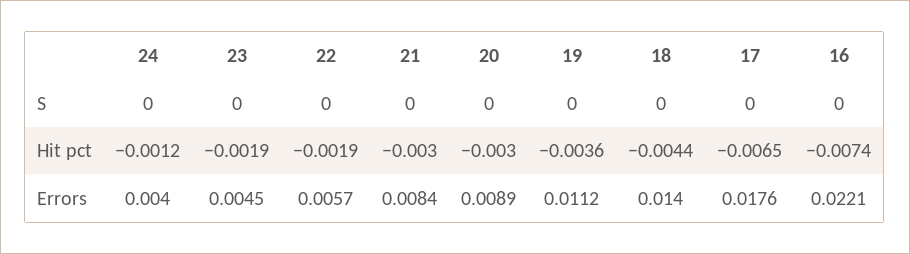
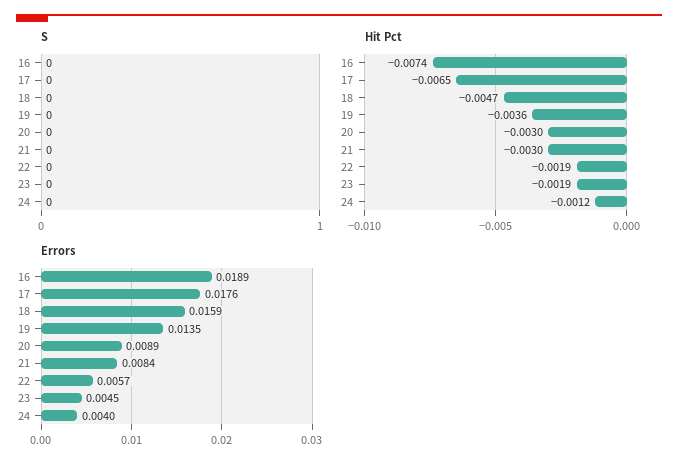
  {
    "S": {
      "24": 0,
      "23": 0,
      "22": 0,
      "21": 0,
      "20": 0,
      "19": 0,
      "18": 0,
      "17": 0,
      "16": 0
    },
    "Hit pct": {
      "24": -0.0012,
      "23": -0.0019,
      "22": -0.0019,
      "21": -0.003,
      "20": -0.003,
      "19": -0.0036,
-     "18": -0.0044,
+     "18": -0.0047,
      "17": -0.0065,
      "16": -0.0074
    },
    "Errors": {
      "24": 0.004,
      "23": 0.0045,
      "22": 0.0057,
      "21": 0.0084,
      "20": 0.0089,
-     "19": 0.0112,
+     "19": 0.0135,
-     "18": 0.014,
+     "18": 0.0159,
      "17": 0.0176,
-     "16": 0.0221
+     "16": 0.0189
    }
  }

